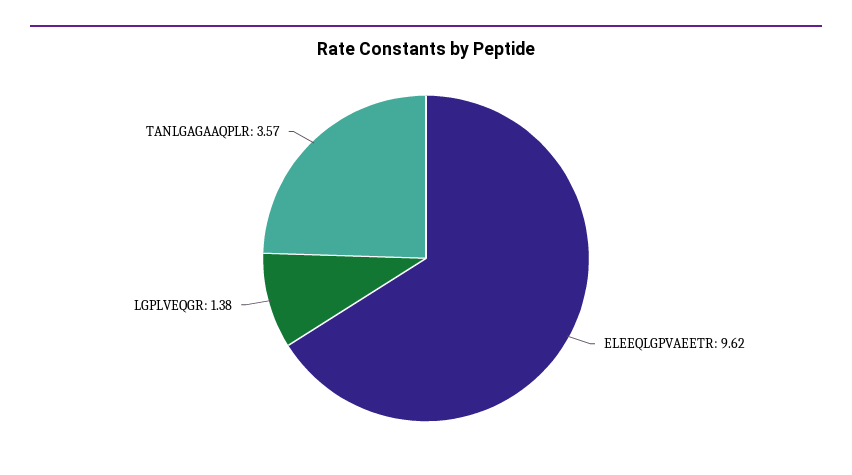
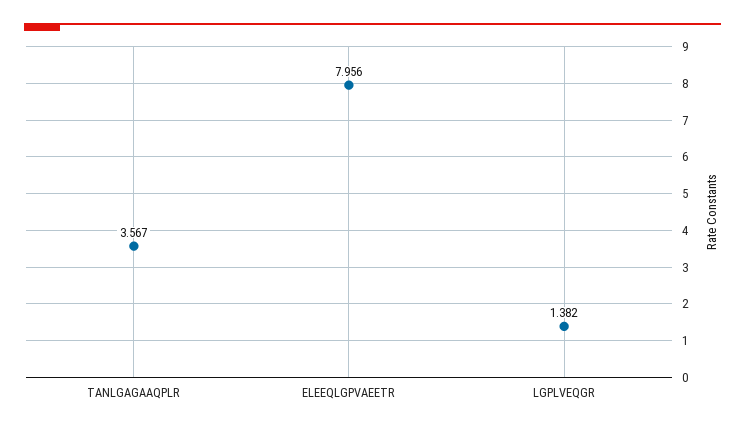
  {
-   "ELEEQLGPVAEETR": 9.62,
+   "ELEEQLGPVAEETR": 7.956,
    "LGPLVEQGR": 1.382,
    "TANLGAGAAQPLR": 3.567
  }

